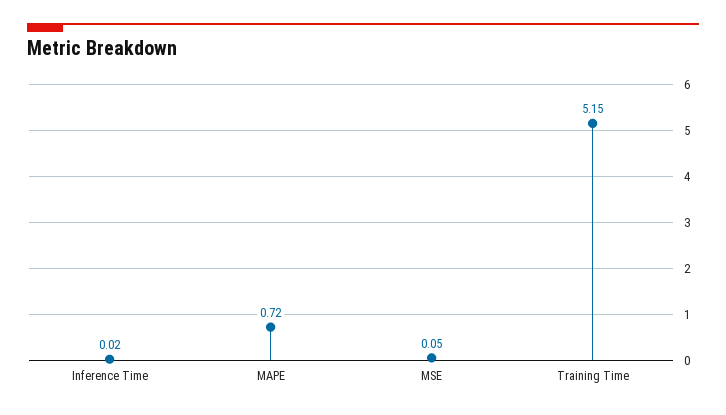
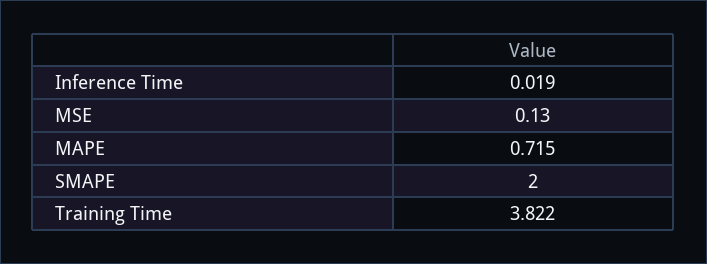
  {
    "Inference Time": 0.019,
    "MAPE": 0.715,
-   "MSE": 0.05,
+   "MSE": 0.13,
-   "Training Time": 5.15
+   "Training Time": 3.822,
+   "SMAPE": 2
  }

